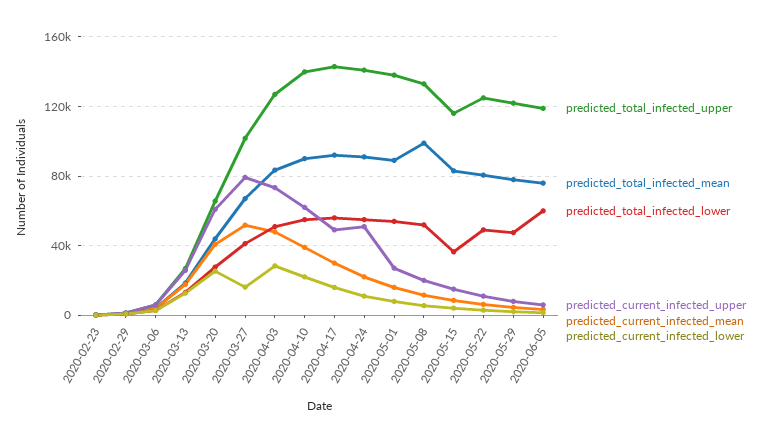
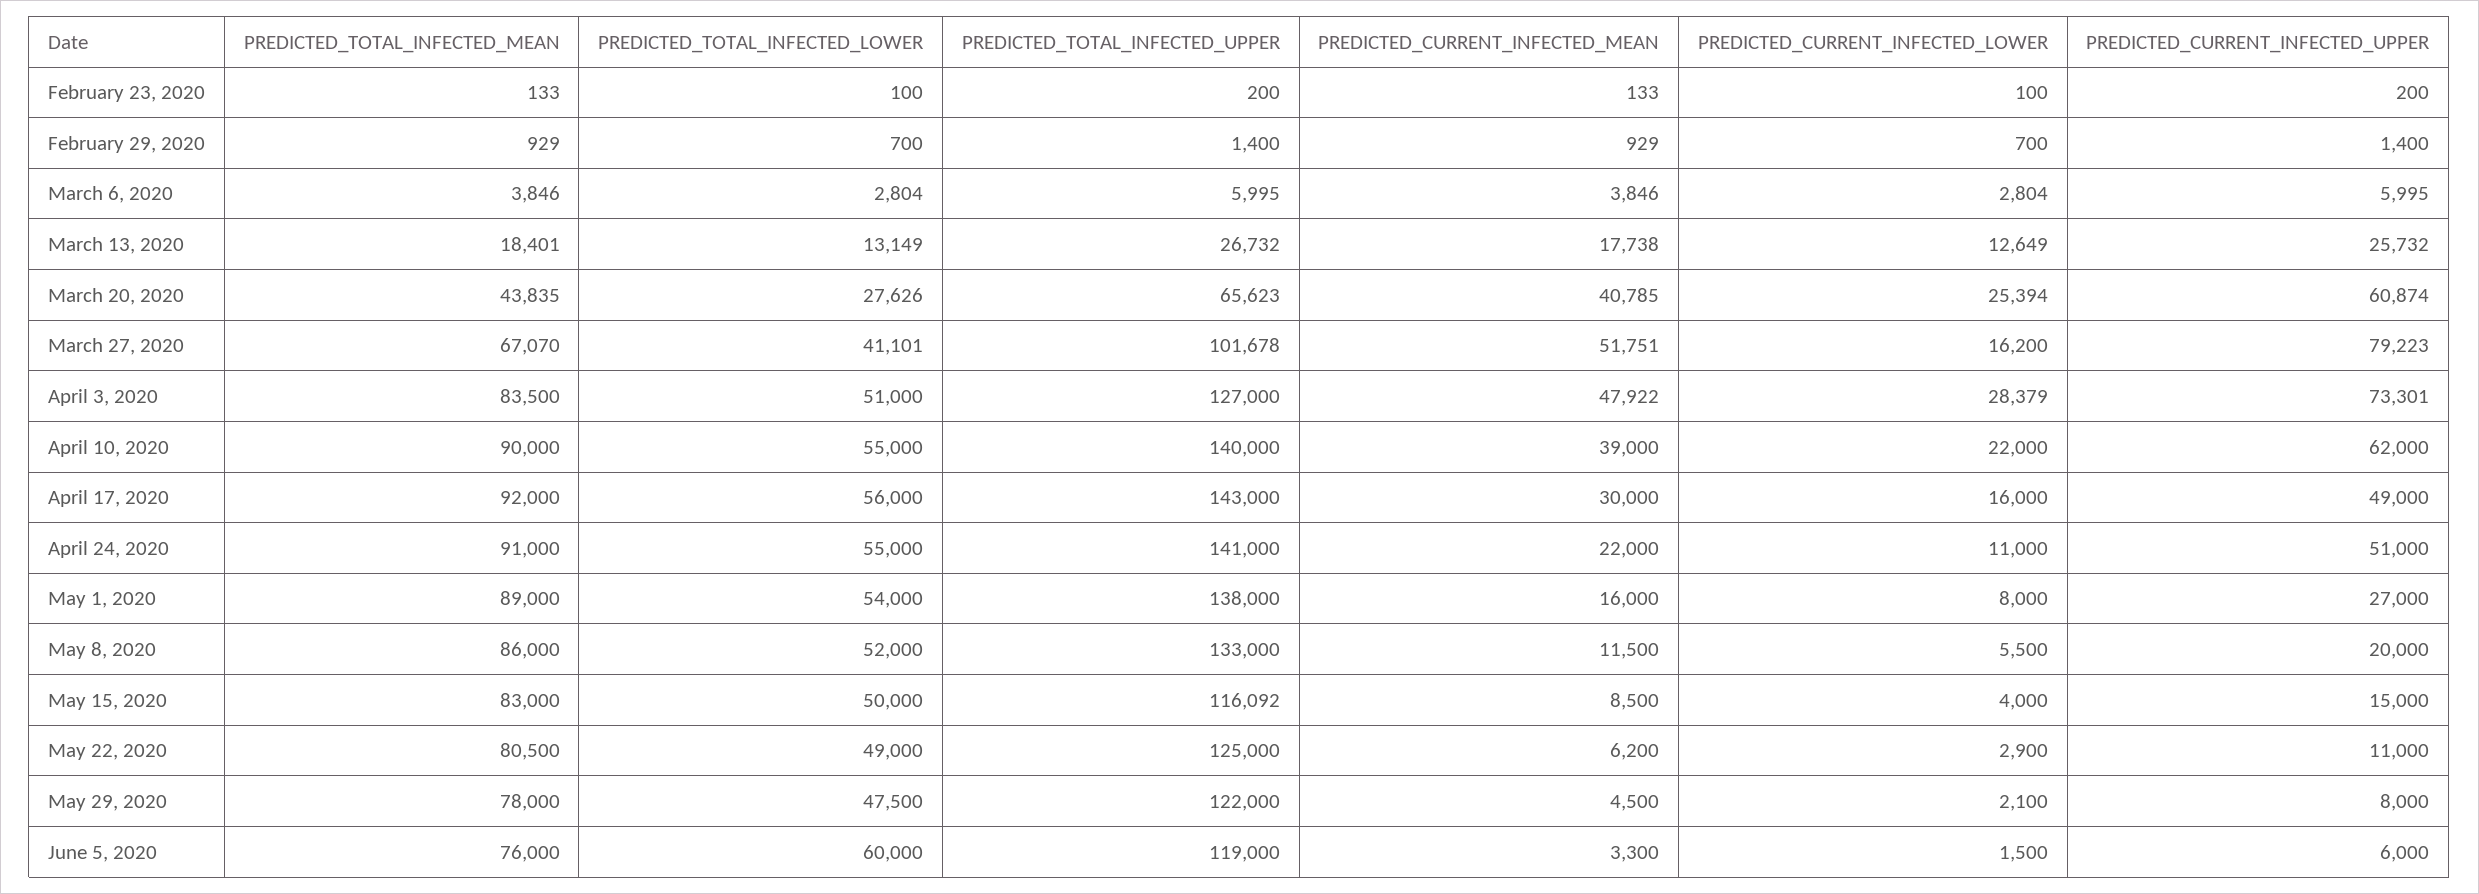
  {
    "predicted_total_infected_upper": {
      "2020-02-23": 200,
      "2020-02-29": 1400,
      "2020-03-06": 5995,
      "2020-03-13": 26732,
      "2020-03-20": 65623,
      "2020-03-27": 101678,
      "2020-04-03": 127000,
      "2020-04-10": 140000,
      "2020-04-17": 143000,
      "2020-04-24": 141000,
      "2020-05-01": 138000,
      "2020-05-08": 133000,
      "2020-05-15": 116092,
      "2020-05-22": 125000,
      "2020-05-29": 122000,
      "2020-06-05": 119000
    },
    "predicted_total_infected_mean": {
      "2020-02-23": 133,
      "2020-02-29": 929,
      "2020-03-06": 3846,
      "2020-03-13": 18401,
      "2020-03-20": 43835,
      "2020-03-27": 67070,
      "2020-04-03": 83500,
      "2020-04-10": 90000,
      "2020-04-17": 92000,
      "2020-04-24": 91000,
      "2020-05-01": 89000,
-     "2020-05-08": 100000,
+     "2020-05-08": 86000,
      "2020-05-15": 83000,
      "2020-05-22": 80500,
      "2020-05-29": 78000,
      "2020-06-05": 76000
    },
    "predicted_total_infected_lower": {
      "2020-02-23": 100,
      "2020-02-29": 700,
      "2020-03-06": 2804,
      "2020-03-13": 13149,
      "2020-03-20": 27626,
      "2020-03-27": 41101,
      "2020-04-03": 51000,
      "2020-04-10": 55000,
      "2020-04-17": 56000,
      "2020-04-24": 55000,
      "2020-05-01": 54000,
      "2020-05-08": 52000,
-     "2020-05-15": 35000,
+     "2020-05-15": 50000,
      "2020-05-22": 49000,
      "2020-05-29": 47500,
      "2020-06-05": 60000
    },
    "predicted_current_infected_upper": {
      "2020-02-23": 200,
      "2020-02-29": 1400,
      "2020-03-06": 5995,
      "2020-03-13": 25732,
      "2020-03-20": 60874,
      "2020-03-27": 79223,
      "2020-04-03": 73301,
      "2020-04-10": 62000,
      "2020-04-17": 49000,
      "2020-04-24": 51000,
      "2020-05-01": 27000,
      "2020-05-08": 20000,
      "2020-05-15": 15000,
      "2020-05-22": 11000,
      "2020-05-29": 8000,
      "2020-06-05": 6000
    },
    "predicted_current_infected_mean": {
      "2020-02-23": 133,
      "2020-02-29": 929,
      "2020-03-06": 3846,
      "2020-03-13": 17738,
      "2020-03-20": 40785,
      "2020-03-27": 51751,
      "2020-04-03": 47922,
      "2020-04-10": 39000,
      "2020-04-17": 30000,
      "2020-04-24": 22000,
      "2020-05-01": 16000,
      "2020-05-08": 11500,
      "2020-05-15": 8500,
      "2020-05-22": 6200,
      "2020-05-29": 4500,
      "2020-06-05": 3300
    },
    "predicted_current_infected_lower": {
      "2020-02-23": 100,
      "2020-02-29": 700,
      "2020-03-06": 2804,
      "2020-03-13": 12649,
      "2020-03-20": 25394,
      "2020-03-27": 16200,
      "2020-04-03": 28379,
      "2020-04-10": 22000,
      "2020-04-17": 16000,
      "2020-04-24": 11000,
      "2020-05-01": 8000,
      "2020-05-08": 5500,
      "2020-05-15": 4000,
      "2020-05-22": 2900,
      "2020-05-29": 2100,
      "2020-06-05": 1500
    }
  }

